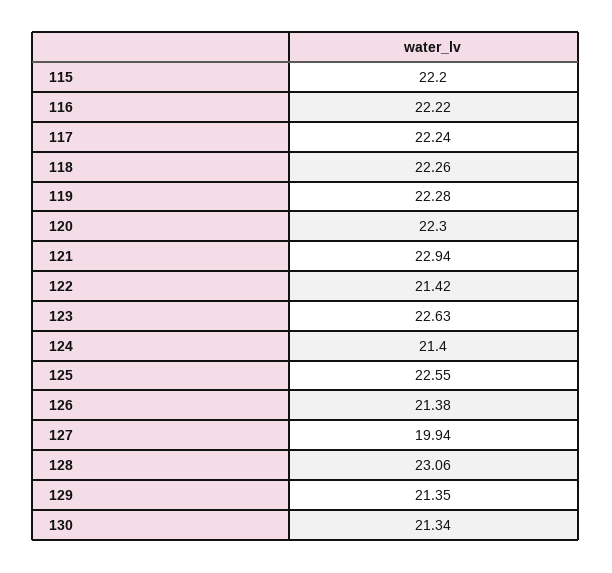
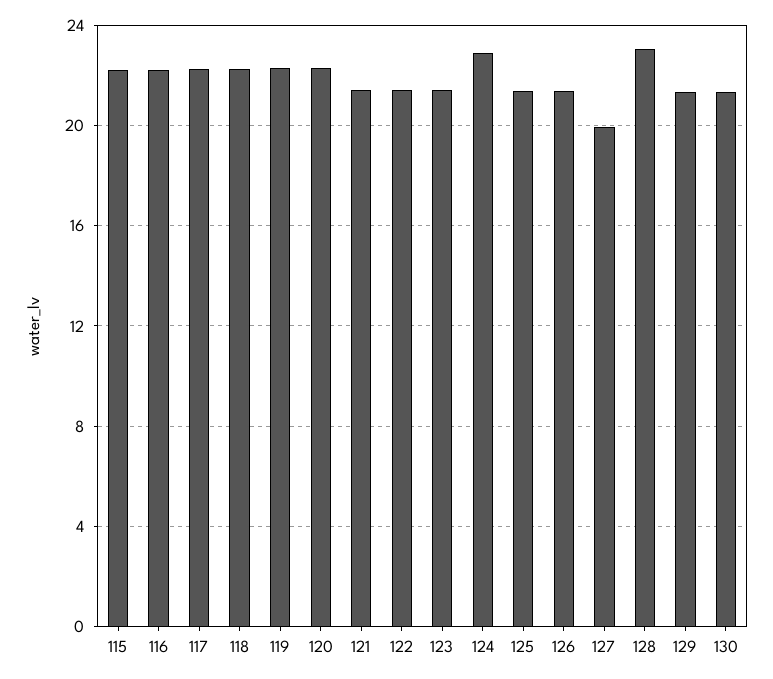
  {
    "115": 22.2,
    "116": 22.22,
    "117": 22.24,
    "118": 22.26,
    "119": 22.28,
    "120": 22.3,
-   "121": 22.94,
+   "121": 21.5,
    "122": 21.42,
-   "123": 22.63,
+   "123": 21.5,
-   "124": 21.4,
+   "124": 23,
-   "125": 22.55,
+   "125": 21.5,
    "126": 21.38,
    "127": 19.94,
    "128": 23.06,
    "129": 21.35,
    "130": 21.34
  }

